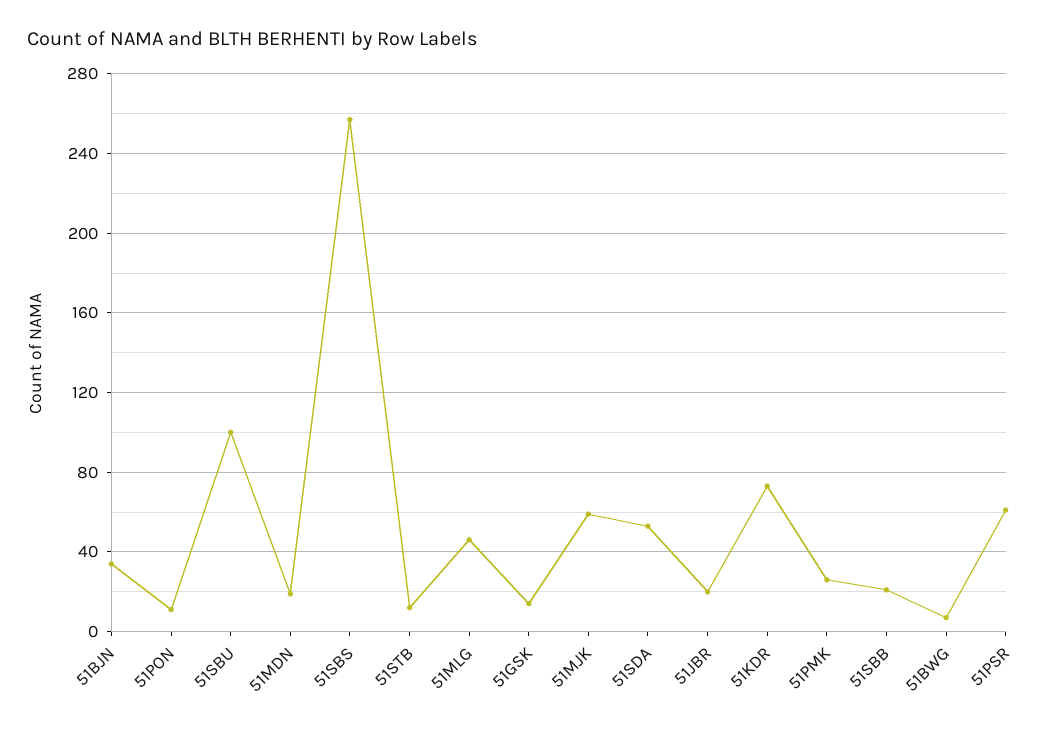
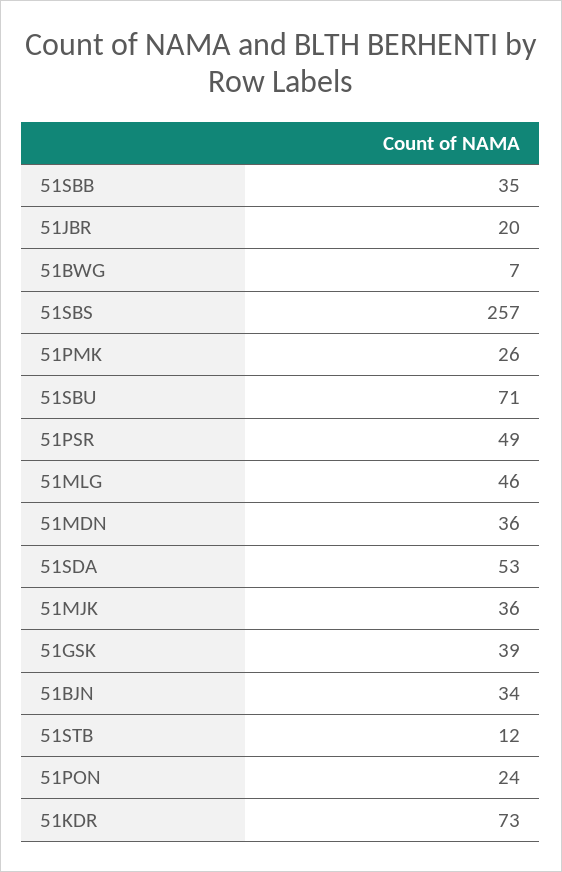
  {
    "51BJN": 34,
-   "51PON": 10,
+   "51PON": 24,
-   "51SBU": 100,
+   "51SBU": 71,
-   "51MDN": 20,
+   "51MDN": 36,
    "51SBS": 257,
    "51STB": 12,
    "51MLG": 46,
-   "51GSK": 15,
+   "51GSK": 39,
-   "51MJK": 60,
+   "51MJK": 36,
    "51SDA": 53,
    "51JBR": 20,
    "51KDR": 73,
    "51PMK": 26,
-   "51SBB": 20,
+   "51SBB": 35,
    "51BWG": 7,
-   "51PSR": 60
+   "51PSR": 49
  }

